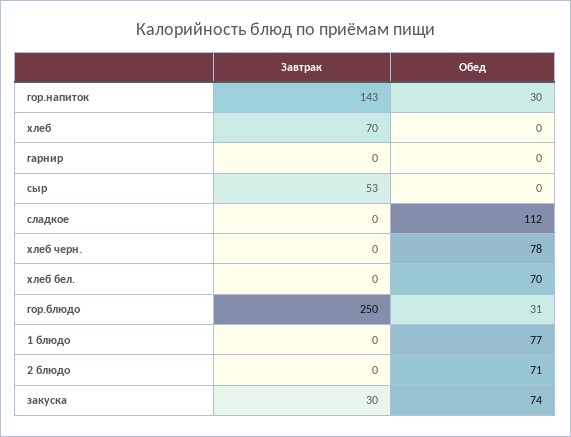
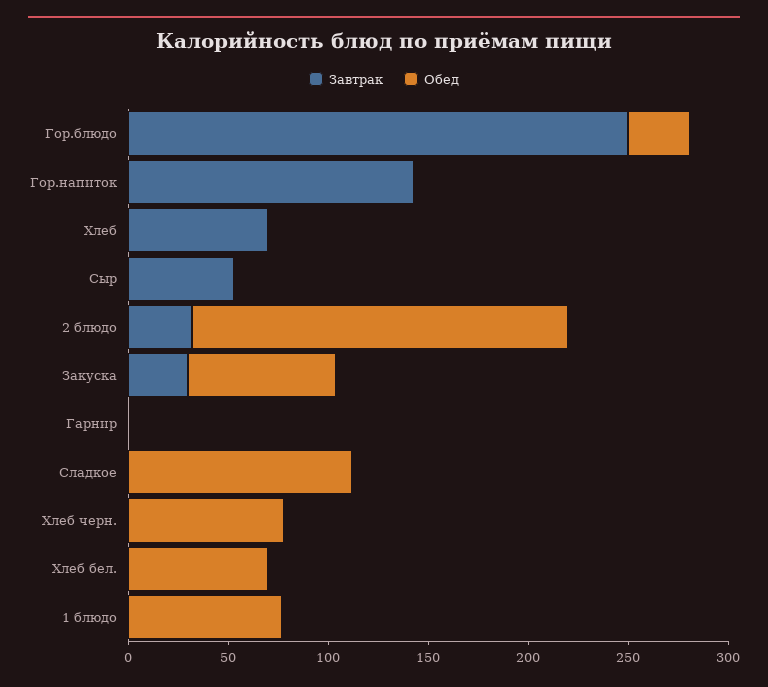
  {
    "Завтрак": {
      "гор.напиток": 143,
      "хлеб": 70,
      "гарнир": 0,
      "сыр": 53,
      "сладкое": 0,
      "хлеб черн.": 0,
      "хлеб бел.": 0,
      "гор.блюдо": 250,
      "1 блюдо": 0,
-     "2 блюдо": 0,
+     "2 блюдо": 30,
      "закуска": 30
    },
    "Обед": {
-     "гор.напиток": 30,
+     "гор.напиток": 0,
      "хлеб": 0,
      "гарнир": 0,
      "сыр": 0,
      "сладкое": 112,
      "хлеб черн.": 78,
      "хлеб бел.": 70,
      "гор.блюдо": 31,
      "1 блюдо": 77,
-     "2 блюдо": 71,
+     "2 блюдо": 190,
      "закуска": 74
    }
  }

